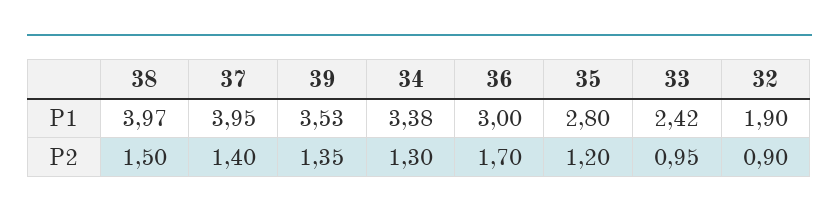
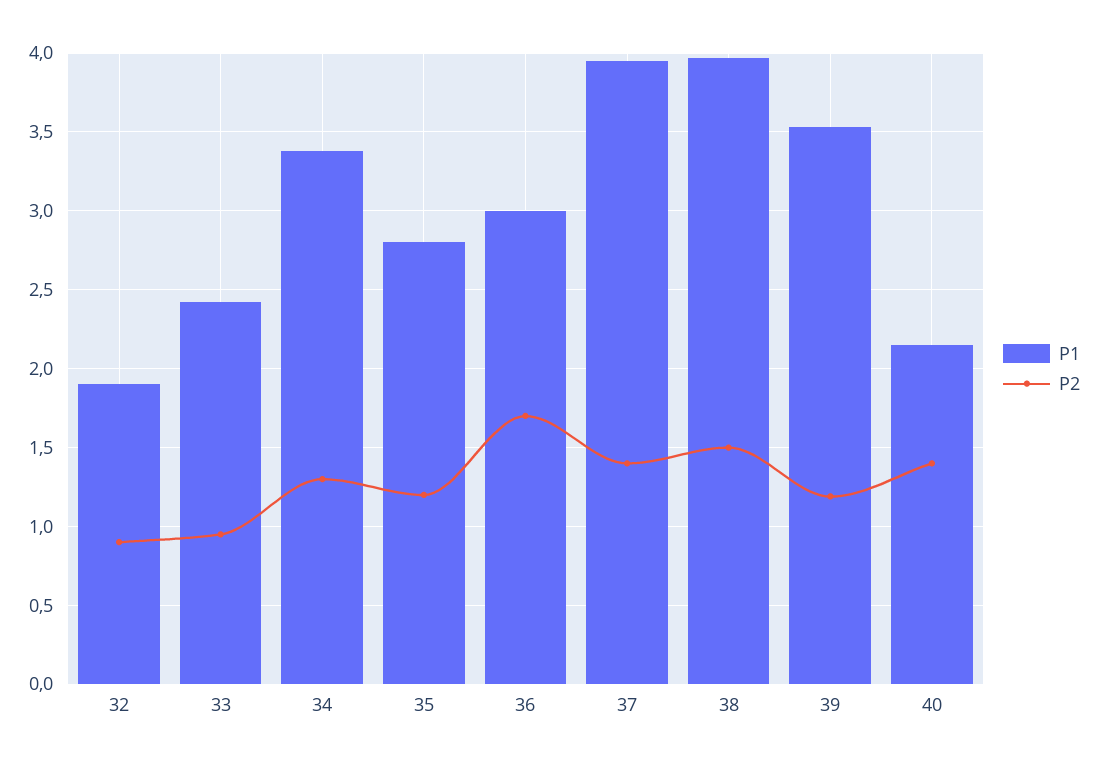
  {
    "P1": {
      "38": 3.97,
      "37": 3.95,
      "39": 3.53,
      "34": 3.38,
      "36": 3,
      "35": 2.8,
      "33": 2.42,
-     "32": 1.9
+     "32": 1.9,
+     "40": 2.15
    },
    "P2": {
      "38": 1.5,
      "37": 1.4,
-     "39": 1.35,
+     "39": 1.2,
      "34": 1.3,
      "36": 1.7,
      "35": 1.2,
      "33": 0.95,
-     "32": 0.9
+     "32": 0.9,
+     "40": 1.4
    }
  }

